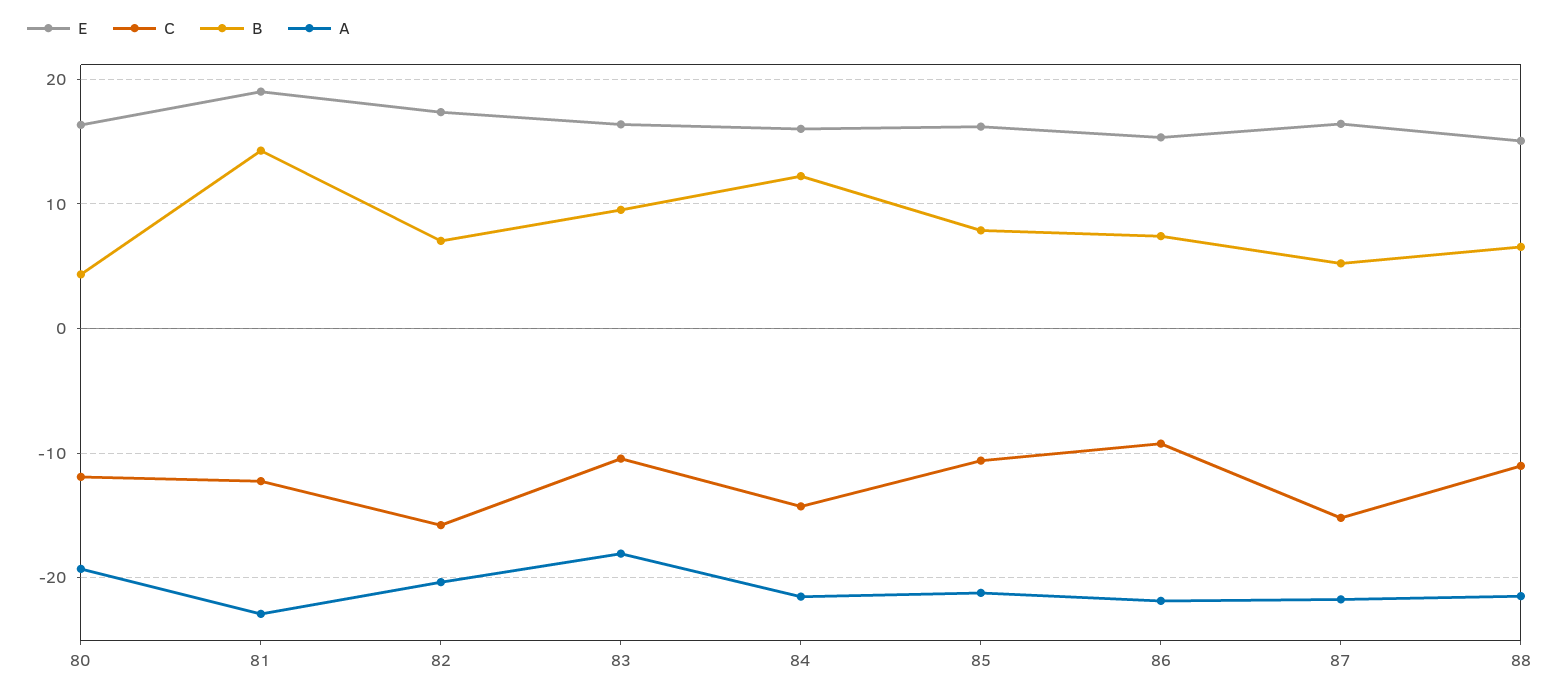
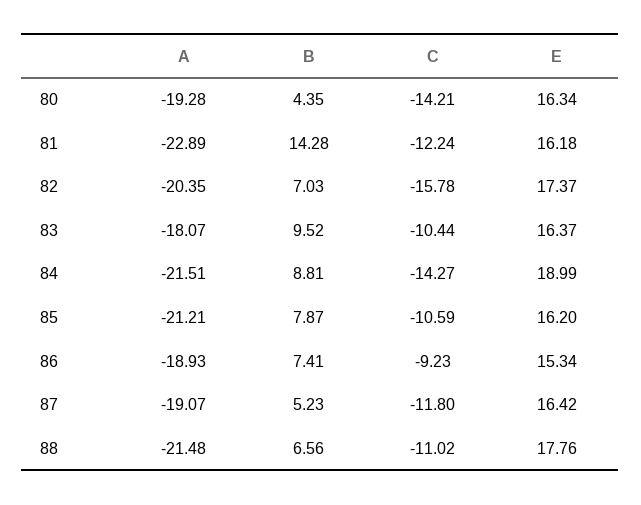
  {
    "E": {
      "80": 16.34,
-     "81": 19,
+     "81": 16.18,
      "82": 17.37,
      "83": 16.37,
-     "84": 16,
+     "84": 18.99,
      "85": 16.2,
      "86": 15.34,
      "87": 16.42,
-     "88": 15
+     "88": 17.76
    },
    "C": {
-     "80": -12,
+     "80": -14.21,
      "81": -12.24,
      "82": -15.78,
      "83": -10.44,
      "84": -14.27,
      "85": -10.59,
      "86": -9.23,
-     "87": -15,
+     "87": -11.8,
      "88": -11.02
    },
    "B": {
      "80": 4.35,
      "81": 14.28,
      "82": 7.03,
      "83": 9.52,
-     "84": 12,
+     "84": 8.81,
      "85": 7.87,
      "86": 7.41,
      "87": 5.23,
      "88": 6.56
    },
    "A": {
      "80": -19.28,
      "81": -22.89,
      "82": -20.35,
      "83": -18.07,
      "84": -21.51,
      "85": -21.21,
-     "86": -22,
+     "86": -18.93,
-     "87": -22,
+     "87": -19.07,
      "88": -21.48
    }
  }

